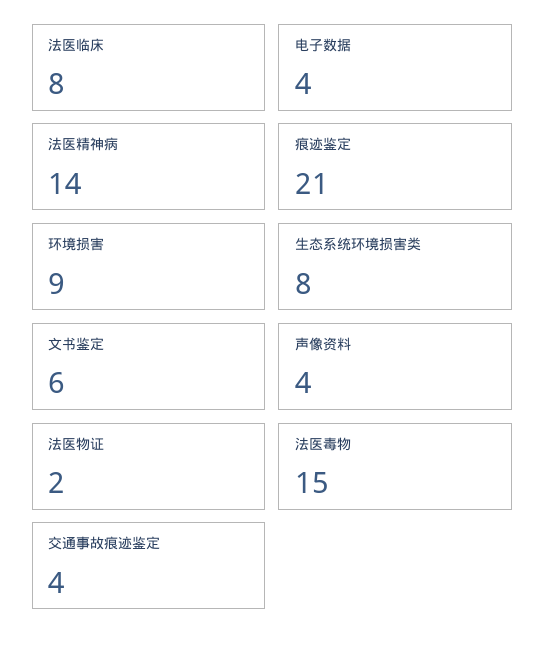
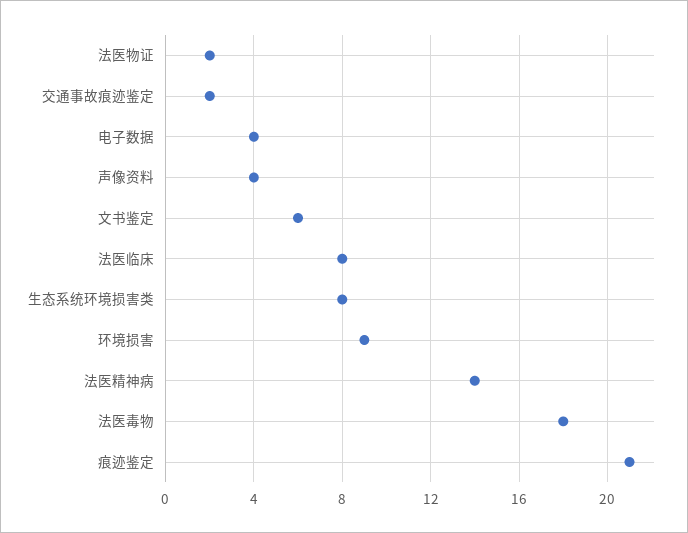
  {
    "法医临床": 8,
    "电子数据": 4,
    "法医精神病": 14,
    "痕迹鉴定": 21,
    "环境损害": 9,
    "生态系统环境损害类": 8,
    "文书鉴定": 6,
    "声像资料": 4,
    "法医物证": 2,
-   "法医毒物": 15,
+   "法医毒物": 18,
-   "交通事故痕迹鉴定": 4
+   "交通事故痕迹鉴定": 2
  }

